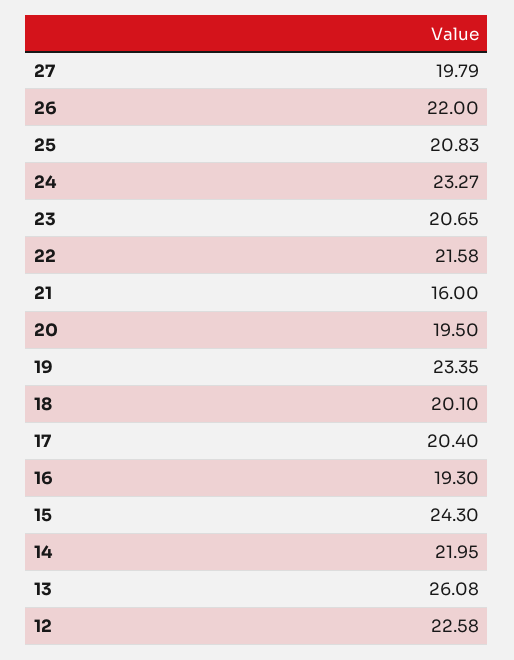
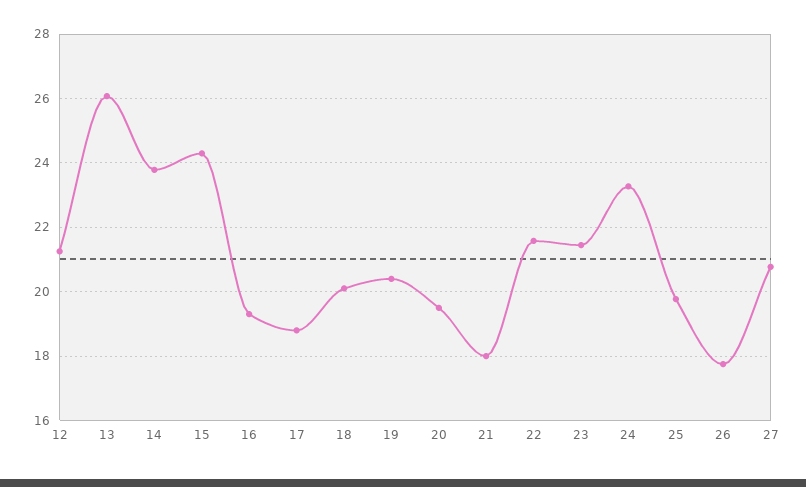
  {
-   "27": 19.79,
+   "27": 20.8,
-   "26": 22,
+   "26": 17.8,
-   "25": 20.83,
+   "25": 19.8,
    "24": 23.27,
-   "23": 20.65,
+   "23": 21.4,
    "22": 21.58,
-   "21": 16,
+   "21": 18,
    "20": 19.5,
-   "19": 23.35,
+   "19": 20.4,
    "18": 20.1,
-   "17": 20.4,
+   "17": 18.8,
    "16": 19.3,
    "15": 24.3,
-   "14": 21.95,
+   "14": 23.8,
    "13": 26.08,
-   "12": 22.58
+   "12": 21.2
  }

